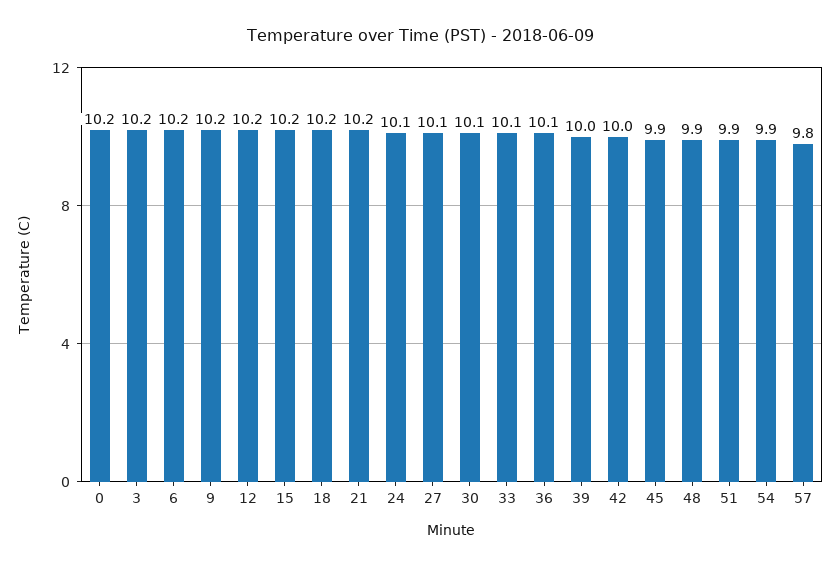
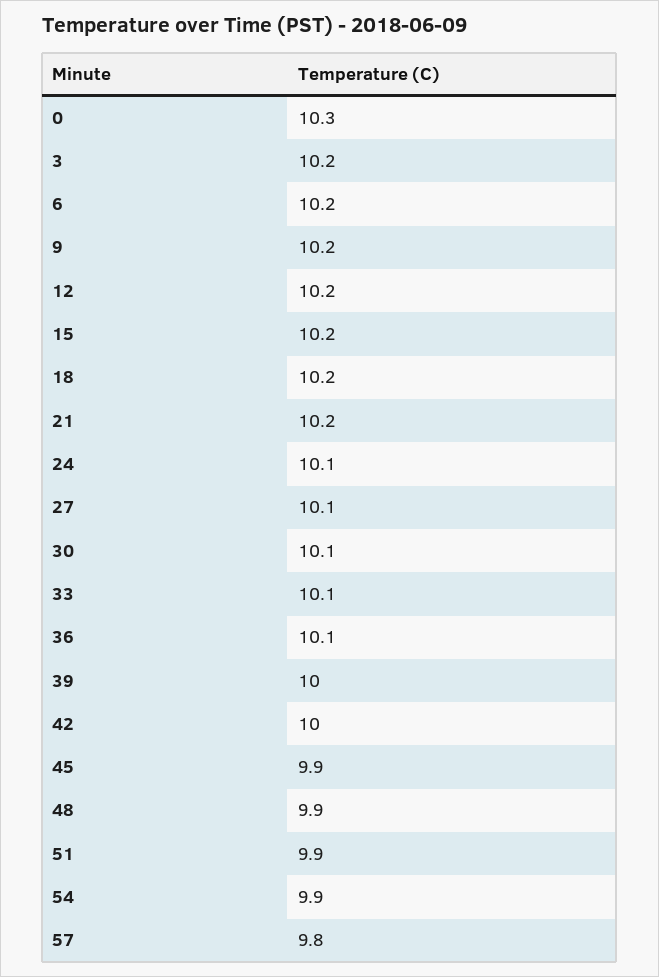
  {
-   "0": 10.2,
+   "0": 10.3,
    "3": 10.2,
    "6": 10.2,
    "9": 10.2,
    "12": 10.2,
    "15": 10.2,
    "18": 10.2,
    "21": 10.2,
    "24": 10.1,
    "27": 10.1,
    "30": 10.1,
    "33": 10.1,
    "36": 10.1,
    "39": 10,
    "42": 10,
    "45": 9.9,
    "48": 9.9,
    "51": 9.9,
    "54": 9.9,
    "57": 9.8
  }

